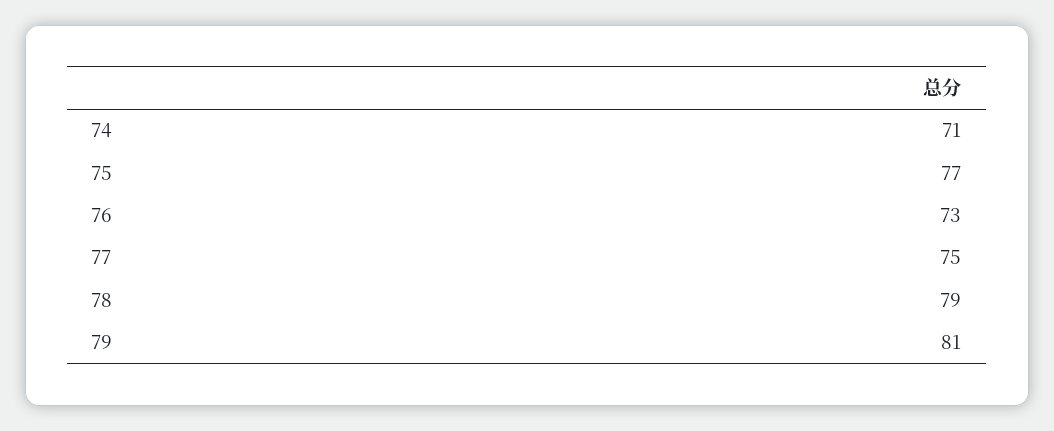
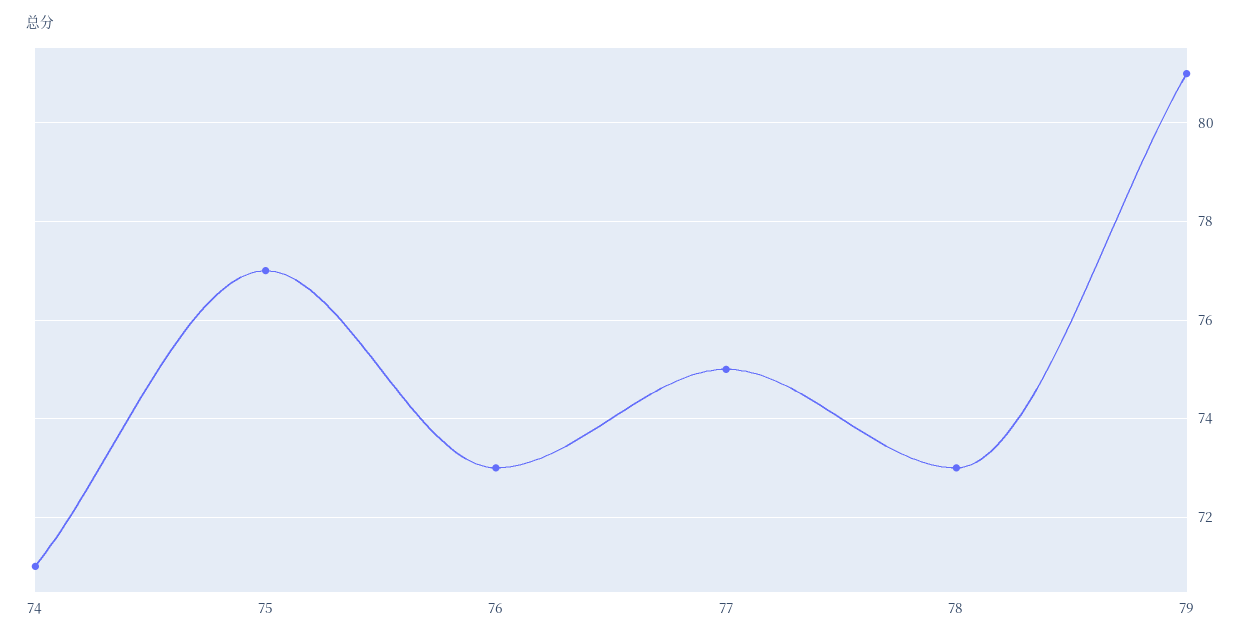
  {
    "74": 71,
    "75": 77,
    "76": 73,
    "77": 75,
-   "78": 79,
+   "78": 73,
    "79": 81
  }

